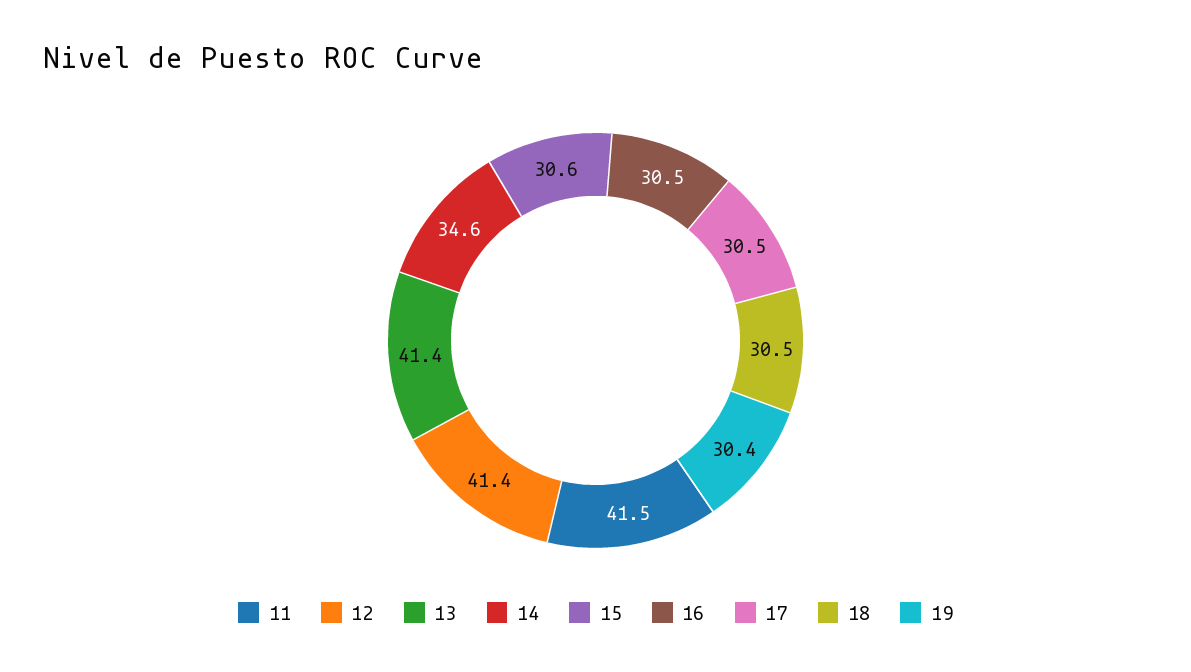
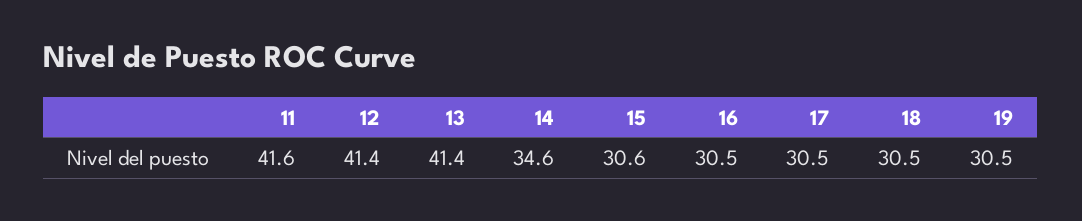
  {
-   "11": 41.5,
+   "11": 41.6,
    "12": 41.4,
    "13": 41.4,
    "14": 34.6,
    "15": 30.6,
    "16": 30.5,
    "17": 30.5,
    "18": 30.5,
-   "19": 30.4
+   "19": 30.5
  }

